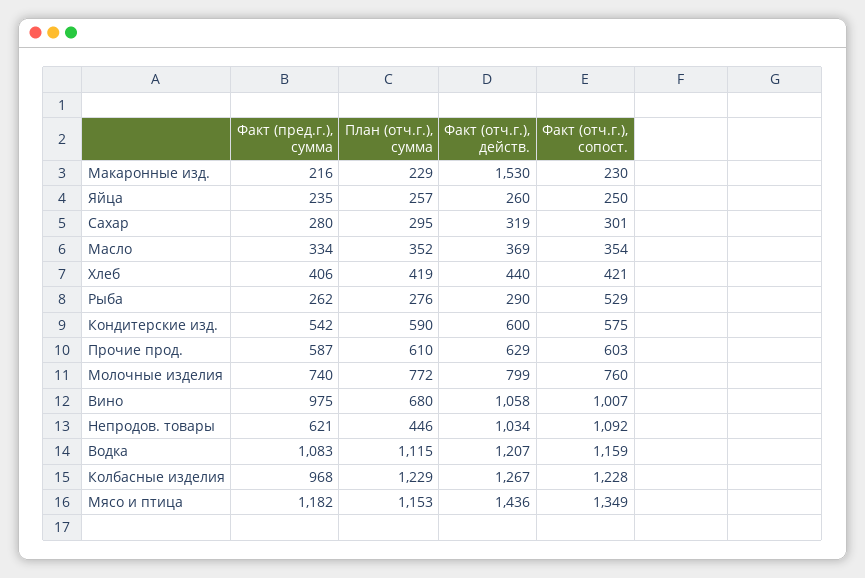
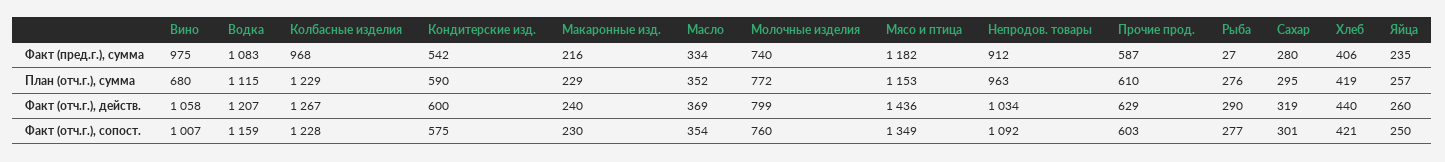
  {
    "Факт (пред.г.), сумма": {
      "Макаронные изд.": 216,
      "Яйца": 235,
      "Сахар": 280,
      "Масло": 334,
      "Хлеб": 406,
-     "Рыба": 262,
+     "Рыба": 27,
      "Кондитерские изд.": 542,
      "Прочие прод.": 587,
      "Молочные изделия": 740,
      "Вино": 975,
-     "Непродов. товары": 621,
+     "Непродов. товары": 912,
      "Водка": 1083,
      "Колбасные изделия": 968,
      "Мясо и птица": 1182
    },
    "План (отч.г.), сумма": {
      "Макаронные изд.": 229,
      "Яйца": 257,
      "Сахар": 295,
      "Масло": 352,
      "Хлеб": 419,
      "Рыба": 276,
      "Кондитерские изд.": 590,
      "Прочие прод.": 610,
      "Молочные изделия": 772,
      "Вино": 680,
-     "Непродов. товары": 446,
+     "Непродов. товары": 963,
      "Водка": 1115,
      "Колбасные изделия": 1229,
      "Мясо и птица": 1153
    },
    "Факт (отч.г.), действ.": {
-     "Макаронные изд.": 1530,
+     "Макаронные изд.": 240,
      "Яйца": 260,
      "Сахар": 319,
      "Масло": 369,
      "Хлеб": 440,
      "Рыба": 290,
      "Кондитерские изд.": 600,
      "Прочие прод.": 629,
      "Молочные изделия": 799,
      "Вино": 1058,
      "Непродов. товары": 1034,
      "Водка": 1207,
      "Колбасные изделия": 1267,
      "Мясо и птица": 1436
    },
    "Факт (отч.г.), сопост.": {
      "Макаронные изд.": 230,
      "Яйца": 250,
      "Сахар": 301,
      "Масло": 354,
      "Хлеб": 421,
-     "Рыба": 529,
+     "Рыба": 277,
      "Кондитерские изд.": 575,
      "Прочие прод.": 603,
      "Молочные изделия": 760,
      "Вино": 1007,
      "Непродов. товары": 1092,
      "Водка": 1159,
      "Колбасные изделия": 1228,
      "Мясо и птица": 1349
    }
  }

